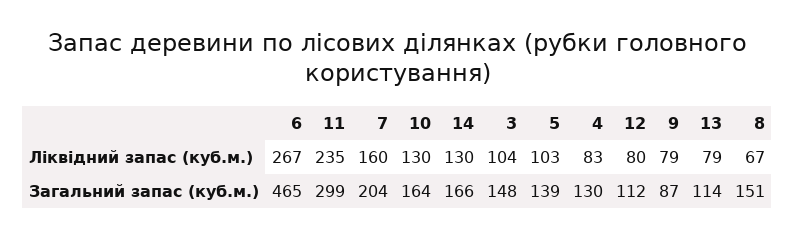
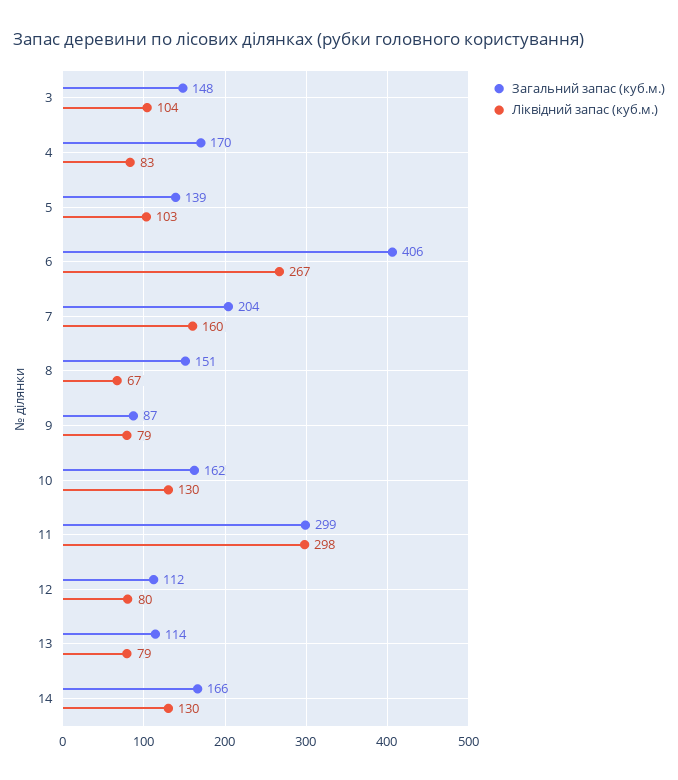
  {
    "Ліквідний запас (куб.м.)": {
      "6": 267,
-     "11": 235,
+     "11": 298,
      "7": 160,
      "10": 130,
      "14": 130,
      "3": 104,
      "5": 103,
      "4": 83,
      "12": 80,
      "9": 79,
      "13": 79,
      "8": 67
    },
    "Загальний запас (куб.м.)": {
-     "6": 465,
+     "6": 406,
      "11": 299,
      "7": 204,
-     "10": 164,
+     "10": 162,
      "14": 166,
      "3": 148,
      "5": 139,
-     "4": 130,
+     "4": 170,
      "12": 112,
      "9": 87,
      "13": 114,
      "8": 151
    }
  }

